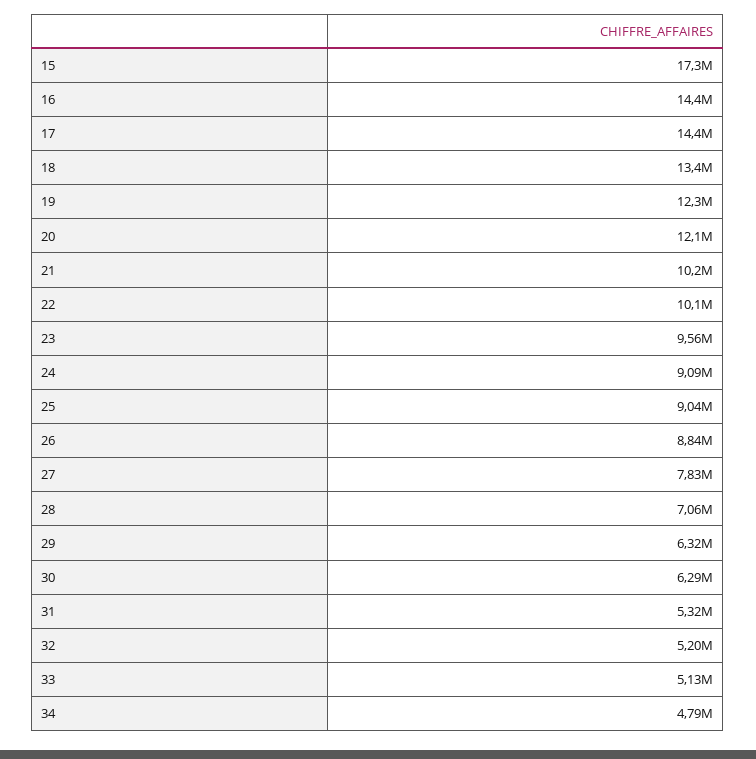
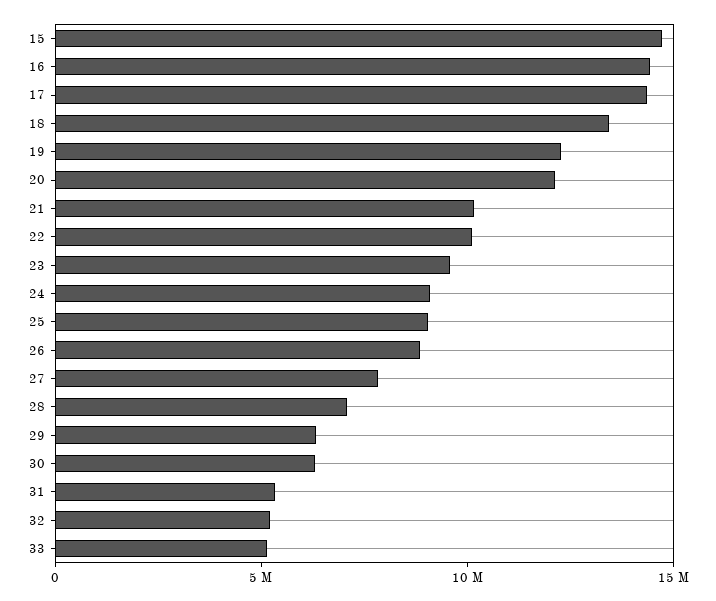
  {
-   "15": 17300000,
+   "15": 15000000,
    "16": 14400000,
    "17": 14400000,
    "18": 13400000,
    "19": 12300000,
    "20": 12100000,
    "21": 10200000,
    "22": 10100000,
    "23": 9560000,
    "24": 9090000,
    "25": 9040000,
    "26": 8840000,
    "27": 7830000,
    "28": 7060000,
    "29": 6320000,
    "30": 6290000,
    "31": 5320000,
    "32": 5200000,
-   "33": 5130000,
+   "33": 5130000
-   "34": 4790000
  }

